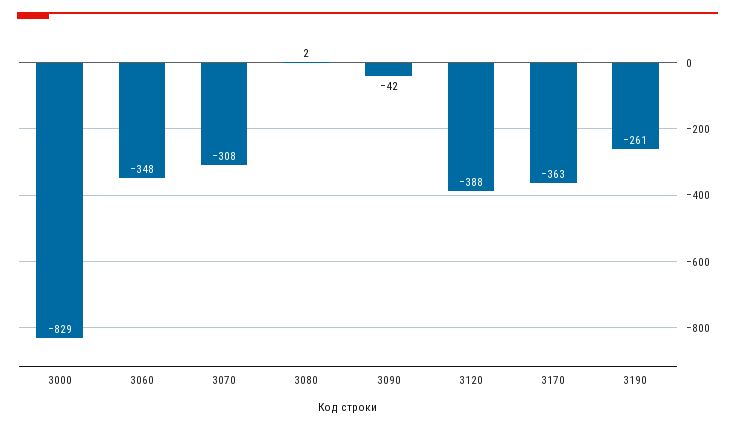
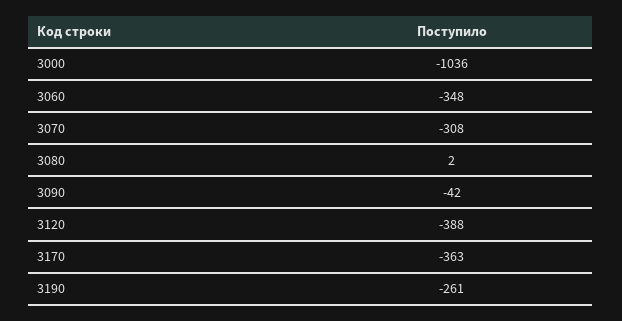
  {
-   "3000": -829,
+   "3000": -1036,
    "3060": -348,
    "3070": -308,
    "3080": 2,
    "3090": -42,
    "3120": -388,
    "3170": -363,
    "3190": -261
  }

